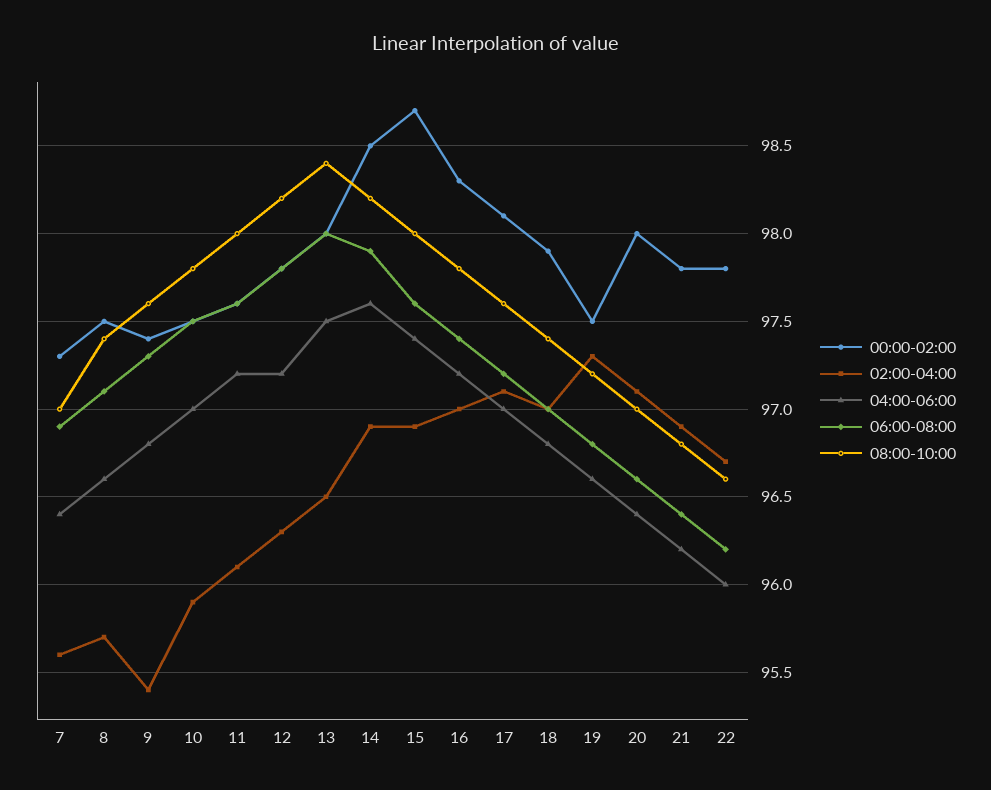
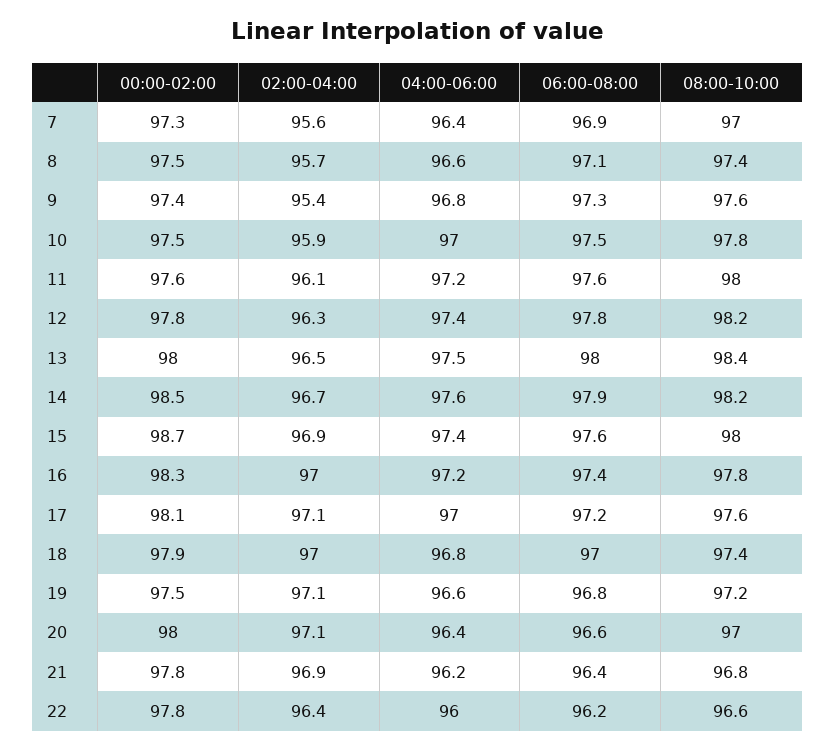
  {
    "00:00-02:00": {
      "7": 97.3,
      "8": 97.5,
      "9": 97.4,
      "10": 97.5,
      "11": 97.6,
      "12": 97.8,
      "13": 98,
      "14": 98.5,
      "15": 98.7,
      "16": 98.3,
      "17": 98.1,
      "18": 97.9,
      "19": 97.5,
      "20": 98,
      "21": 97.8,
      "22": 97.8
    },
    "02:00-04:00": {
      "7": 95.6,
      "8": 95.7,
      "9": 95.4,
      "10": 95.9,
      "11": 96.1,
      "12": 96.3,
      "13": 96.5,
-     "14": 96.9,
+     "14": 96.7,
      "15": 96.9,
      "16": 97,
      "17": 97.1,
      "18": 97,
-     "19": 97.3,
+     "19": 97.1,
      "20": 97.1,
      "21": 96.9,
-     "22": 96.7
+     "22": 96.4
    },
    "04:00-06:00": {
      "7": 96.4,
      "8": 96.6,
      "9": 96.8,
      "10": 97,
      "11": 97.2,
-     "12": 97.2,
+     "12": 97.4,
      "13": 97.5,
      "14": 97.6,
      "15": 97.4,
      "16": 97.2,
      "17": 97,
      "18": 96.8,
      "19": 96.6,
      "20": 96.4,
      "21": 96.2,
      "22": 96
    },
    "06:00-08:00": {
      "7": 96.9,
      "8": 97.1,
      "9": 97.3,
      "10": 97.5,
      "11": 97.6,
      "12": 97.8,
      "13": 98,
      "14": 97.9,
      "15": 97.6,
      "16": 97.4,
      "17": 97.2,
      "18": 97,
      "19": 96.8,
      "20": 96.6,
      "21": 96.4,
      "22": 96.2
    },
    "08:00-10:00": {
      "7": 97,
      "8": 97.4,
      "9": 97.6,
      "10": 97.8,
      "11": 98,
      "12": 98.2,
      "13": 98.4,
      "14": 98.2,
      "15": 98,
      "16": 97.8,
      "17": 97.6,
      "18": 97.4,
      "19": 97.2,
      "20": 97,
      "21": 96.8,
      "22": 96.6
    }
  }

